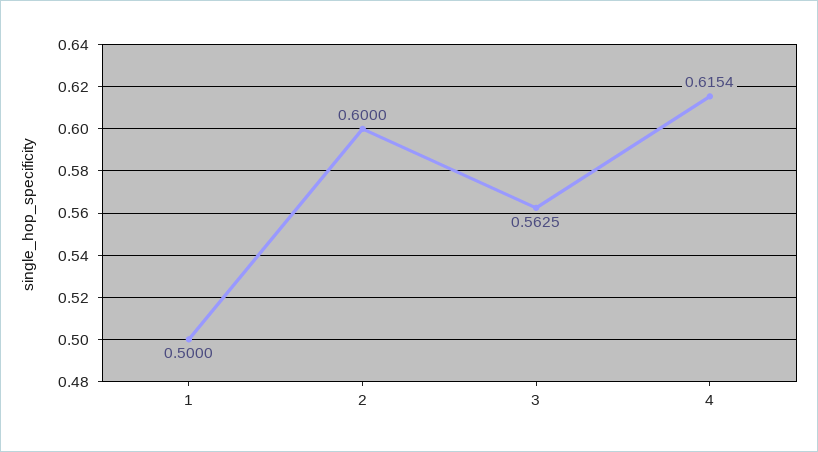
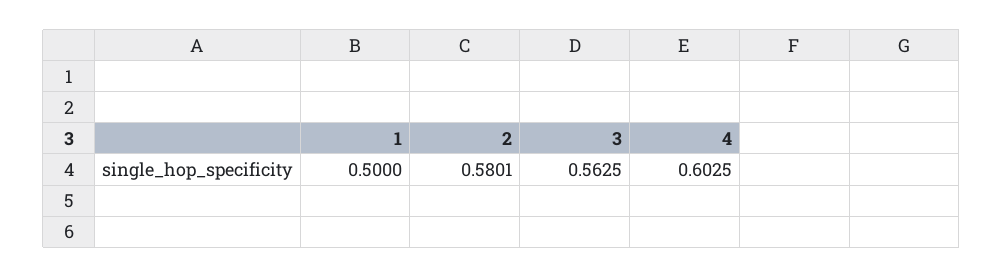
  {
    "1": 0.5,
-   "2": 0.6,
+   "2": 0.5801,
    "3": 0.5625,
-   "4": 0.6154
+   "4": 0.6025
  }

